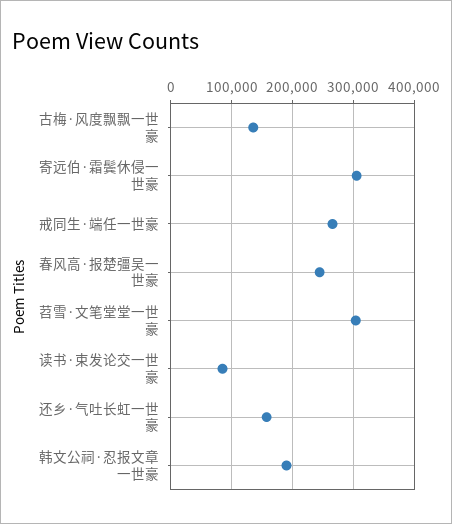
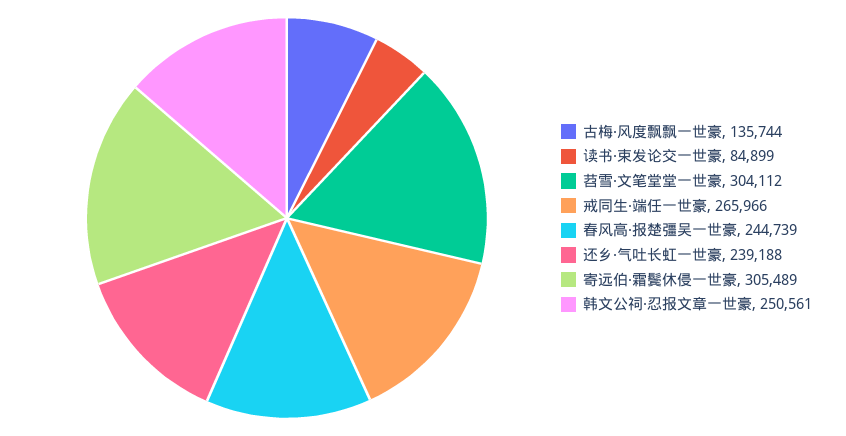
  {
    "古梅·风度飘飘一世豪": 135744,
    "寄远伯·霜鬓休侵一世豪": 305489,
    "戒同生·端任一世豪": 265966,
    "春风高·报楚彊吴一世豪": 244739,
    "苕雪·文笔堂堂一世豪": 304112,
    "读书·束发论交一世豪": 84899,
-   "还乡·气吐长虹一世豪": 160000,
+   "还乡·气吐长虹一世豪": 239188,
-   "韩文公祠·忍报文章一世豪": 190000
+   "韩文公祠·忍报文章一世豪": 250561
  }

